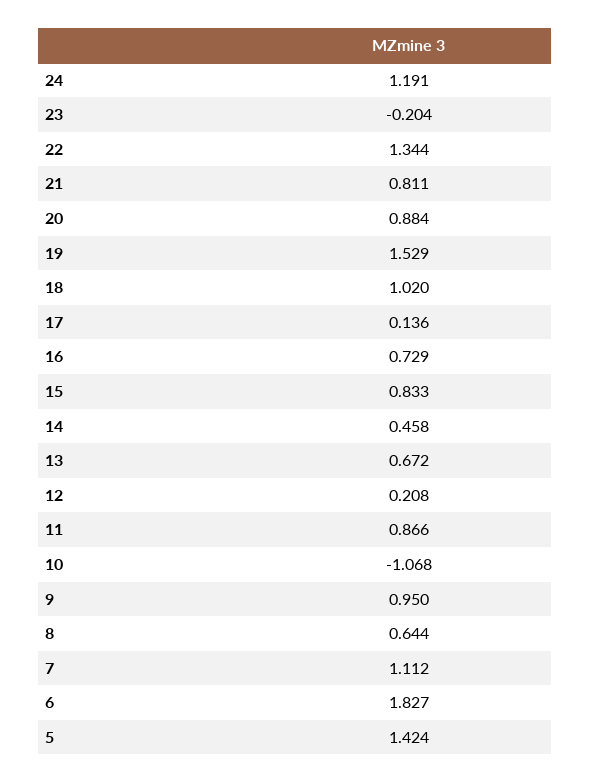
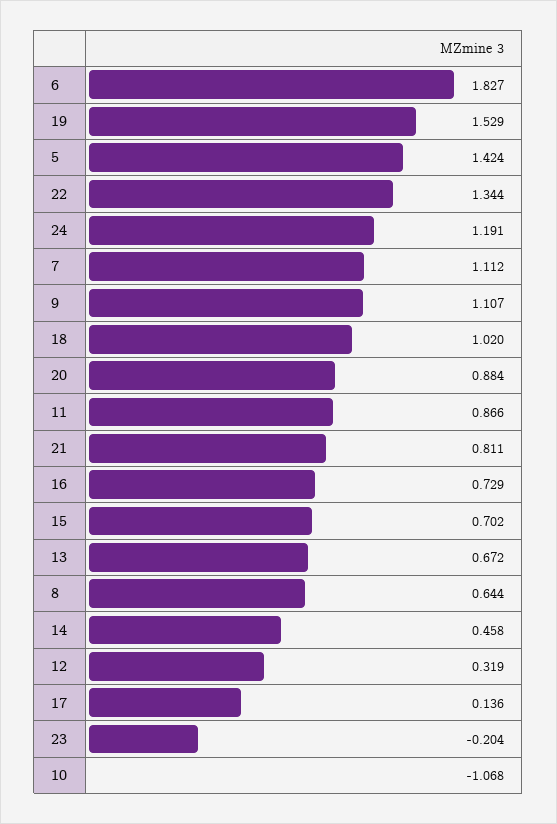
  {
    "24": 1.191,
    "23": -0.204,
    "22": 1.344,
    "21": 0.811,
    "20": 0.884,
    "19": 1.529,
    "18": 1.02,
    "17": 0.136,
    "16": 0.729,
-   "15": 0.833,
+   "15": 0.702,
    "14": 0.458,
    "13": 0.672,
-   "12": 0.208,
+   "12": 0.319,
    "11": 0.866,
    "10": -1.068,
-   "9": 0.95,
+   "9": 1.107,
    "8": 0.644,
    "7": 1.112,
    "6": 1.827,
    "5": 1.424
  }

